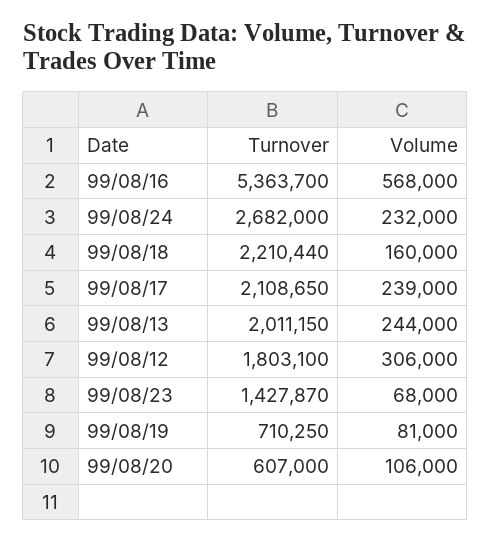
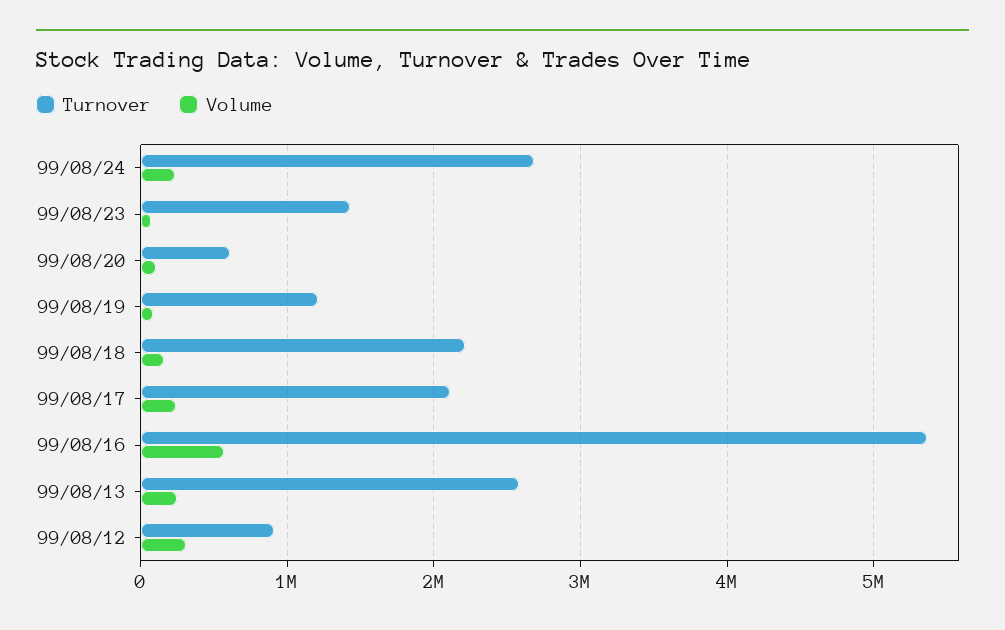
  {
    "Turnover": {
      "99/08/16": 5363700,
      "99/08/24": 2682000,
      "99/08/18": 2210440,
      "99/08/17": 2108650,
-     "99/08/13": 2011150,
+     "99/08/13": 2600000,
-     "99/08/12": 1803100,
+     "99/08/12": 900000,
      "99/08/23": 1427870,
-     "99/08/19": 710250,
+     "99/08/19": 1200000,
      "99/08/20": 607000
    },
    "Volume": {
      "99/08/16": 568000,
      "99/08/24": 232000,
      "99/08/18": 160000,
      "99/08/17": 239000,
      "99/08/13": 244000,
      "99/08/12": 306000,
      "99/08/23": 68000,
      "99/08/19": 81000,
      "99/08/20": 106000
    }
  }

